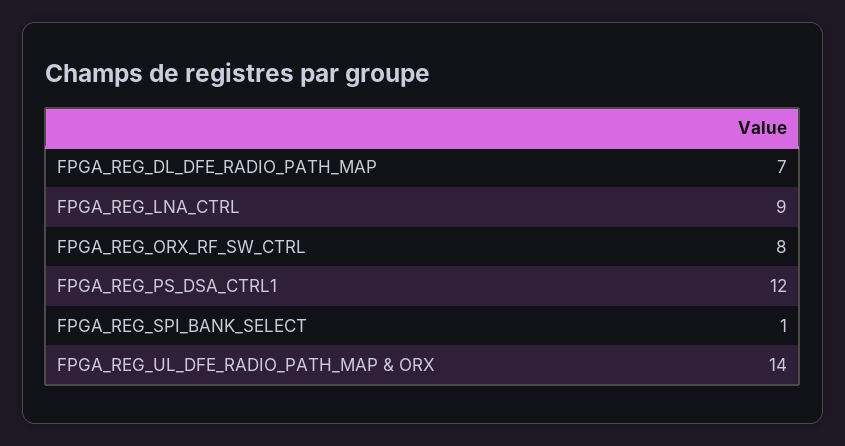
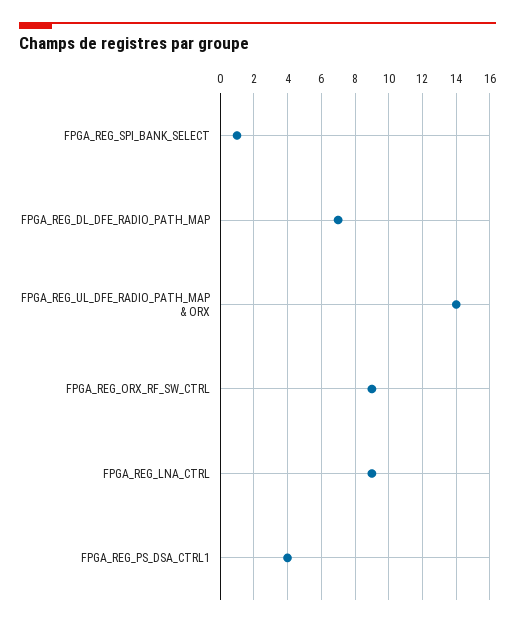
  {
    "FPGA_REG_DL_DFE_RADIO_PATH_MAP": 7,
    "FPGA_REG_LNA_CTRL": 9,
-   "FPGA_REG_ORX_RF_SW_CTRL": 8,
+   "FPGA_REG_ORX_RF_SW_CTRL": 9,
-   "FPGA_REG_PS_DSA_CTRL1": 12,
+   "FPGA_REG_PS_DSA_CTRL1": 4,
    "FPGA_REG_SPI_BANK_SELECT": 1,
    "FPGA_REG_UL_DFE_RADIO_PATH_MAP & ORX": 14
  }

